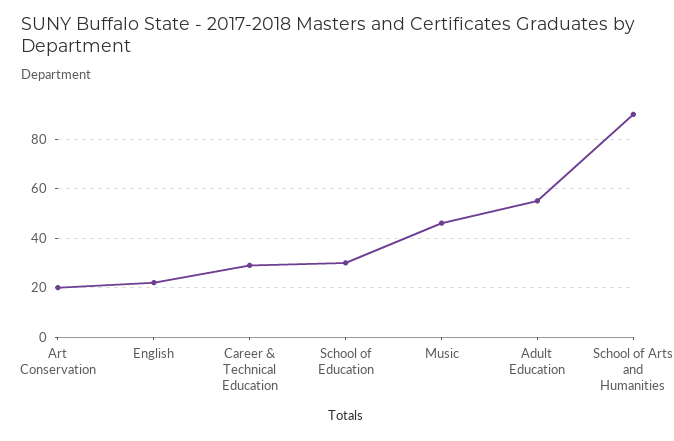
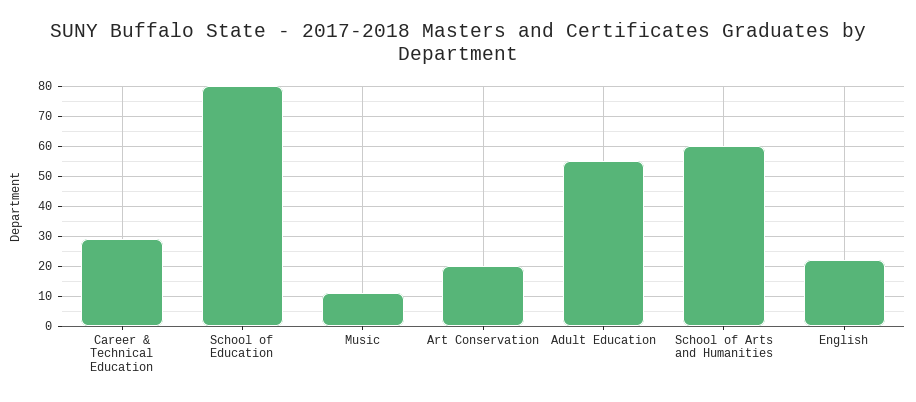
  {
    "Art Conservation": 20,
    "English": 20,
    "Career & Technical Education": 30,
-   "School of Education": 30,
+   "School of Education": 80,
-   "Music": 45,
+   "Music": 10,
    "Adult Education": 55,
-   "School of Arts and Humanities": 90
+   "School of Arts and Humanities": 60
  }

